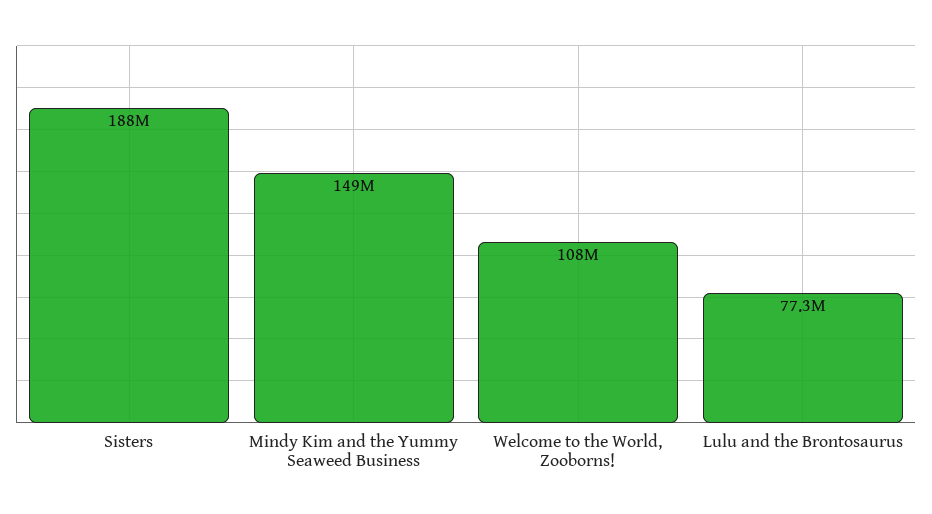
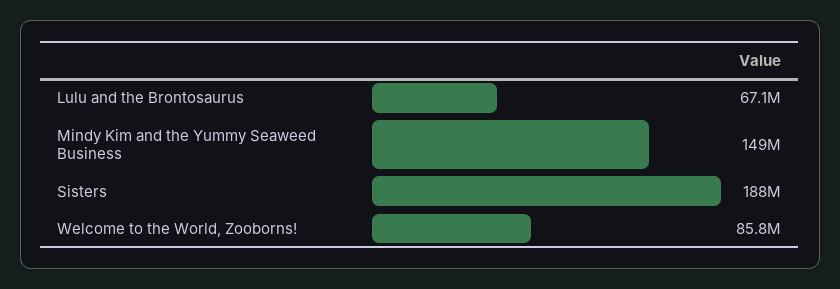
  {
    "Sisters": 188000000,
    "Mindy Kim and the Yummy Seaweed Business": 149000000,
-   "Welcome to the World, Zooborns!": 108000000,
+   "Welcome to the World, Zooborns!": 85800000,
-   "Lulu and the Brontosaurus": 77300000
+   "Lulu and the Brontosaurus": 67100000
  }

